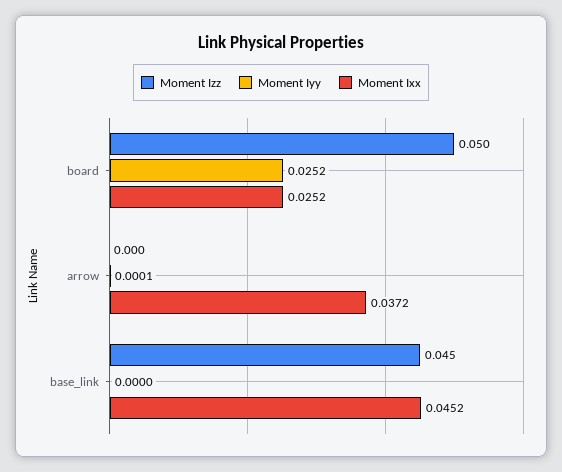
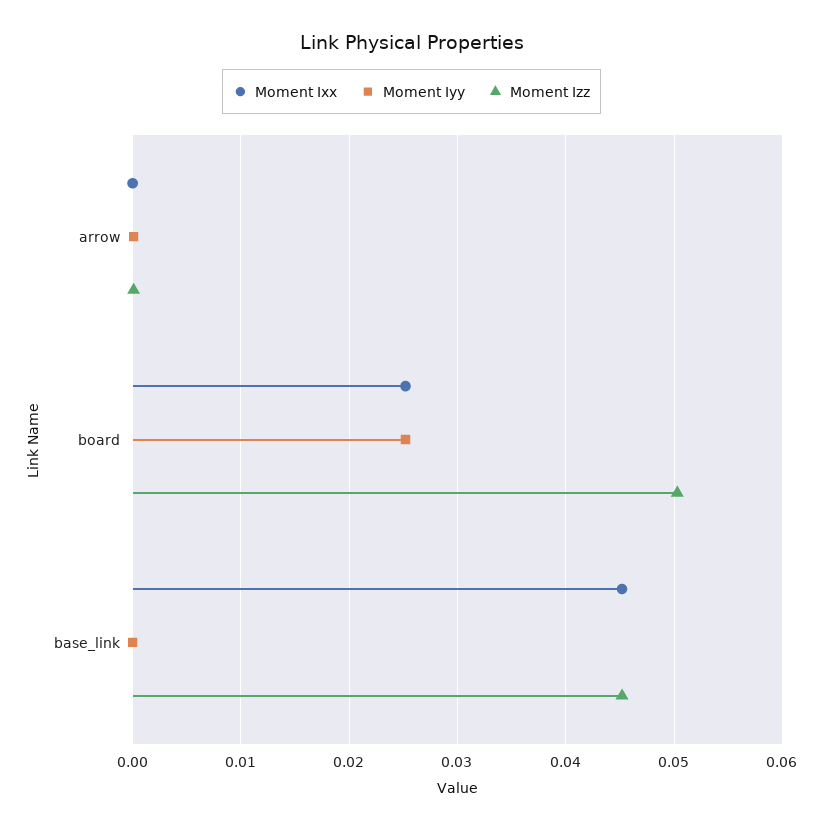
  {
    "Moment Izz": {
      "board": 0.05,
      "arrow": 0,
      "base_link": 0.045
    },
    "Moment Iyy": {
      "board": 0.0252,
      "arrow": 0.0001,
      "base_link": 0
    },
    "Moment Ixx": {
      "board": 0.0252,
-     "arrow": 0.0372,
+     "arrow": 0,
      "base_link": 0.0452
    }
  }

